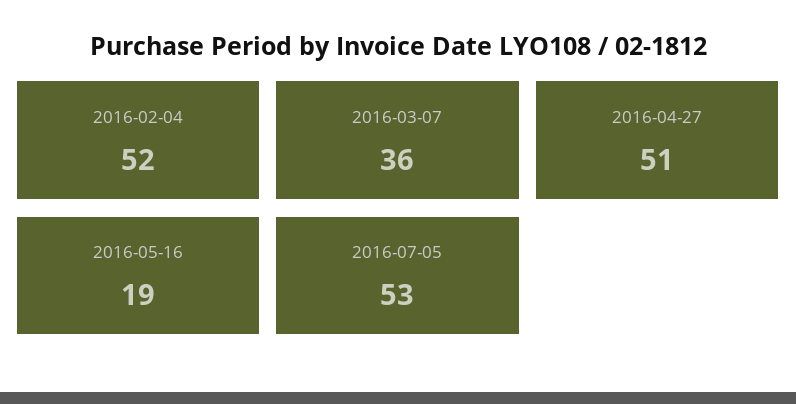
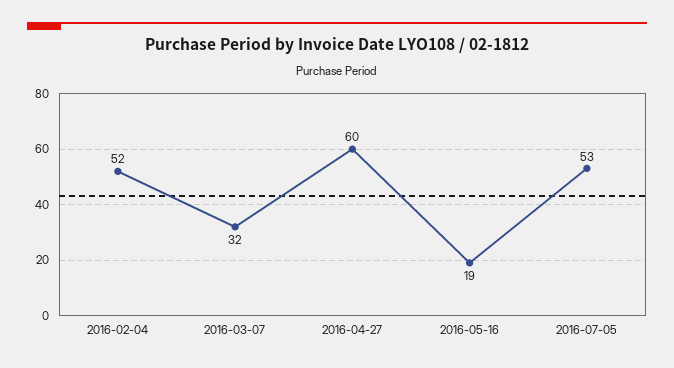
  {
    "2016-02-04": 52,
-   "2016-03-07": 36,
+   "2016-03-07": 32,
-   "2016-04-27": 51,
+   "2016-04-27": 60,
    "2016-05-16": 19,
    "2016-07-05": 53
  }

